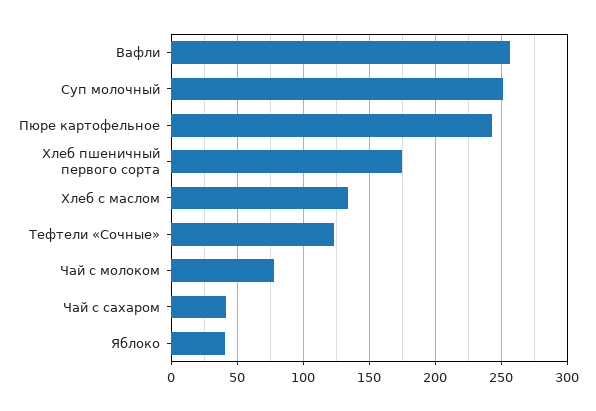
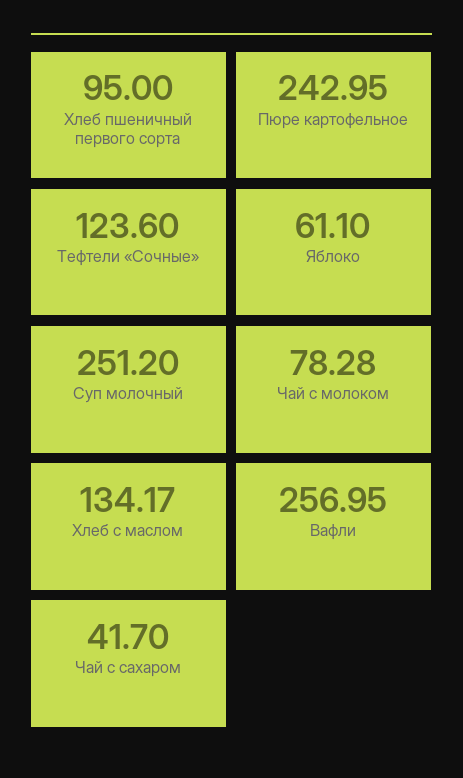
  {
    "Вафли": 256.95,
    "Суп молочный": 251.2,
    "Пюре картофельное": 242.95,
-   "Хлеб пшеничный первого сорта": 175,
+   "Хлеб пшеничный первого сорта": 95,
    "Хлеб с маслом": 134.17,
    "Тефтели «Сочные»": 123.6,
    "Чай с молоком": 78.28,
    "Чай с сахаром": 41.7,
-   "Яблоко": 40
+   "Яблоко": 61.1
  }

